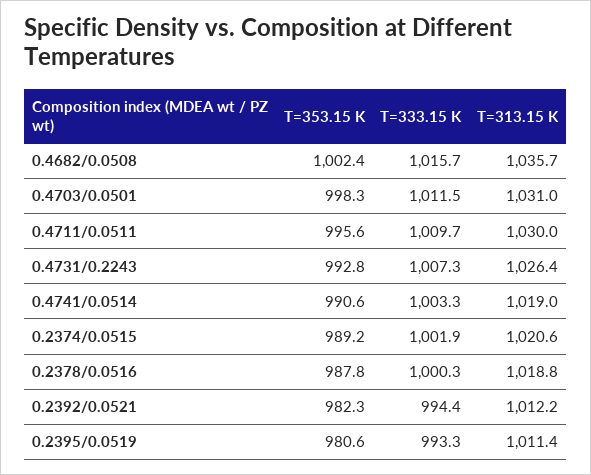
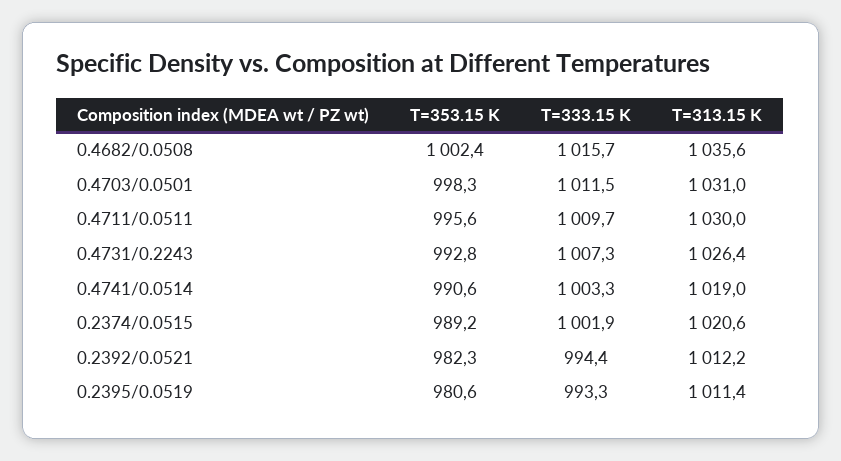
  {
    "T=353.15 K": {
      "0.4682/0.0508": 1002.4,
      "0.4703/0.0501": 998.3,
      "0.4711/0.0511": 995.6,
      "0.4731/0.2243": 992.8,
      "0.4741/0.0514": 990.6,
      "0.2374/0.0515": 989.2,
-     "0.2378/0.0516": 987.8,
      "0.2392/0.0521": 982.3,
      "0.2395/0.0519": 980.6
    },
    "T=333.15 K": {
      "0.4682/0.0508": 1015.7,
      "0.4703/0.0501": 1011.5,
      "0.4711/0.0511": 1009.7,
      "0.4731/0.2243": 1007.3,
      "0.4741/0.0514": 1003.3,
      "0.2374/0.0515": 1001.9,
-     "0.2378/0.0516": 1000.3,
      "0.2392/0.0521": 994.4,
      "0.2395/0.0519": 993.3
    },
    "T=313.15 K": {
-     "0.4682/0.0508": 1035.7,
+     "0.4682/0.0508": 1035.6,
      "0.4703/0.0501": 1031,
      "0.4711/0.0511": 1030,
      "0.4731/0.2243": 1026.4,
      "0.4741/0.0514": 1019,
      "0.2374/0.0515": 1020.6,
-     "0.2378/0.0516": 1018.8,
      "0.2392/0.0521": 1012.2,
      "0.2395/0.0519": 1011.4
    }
  }

